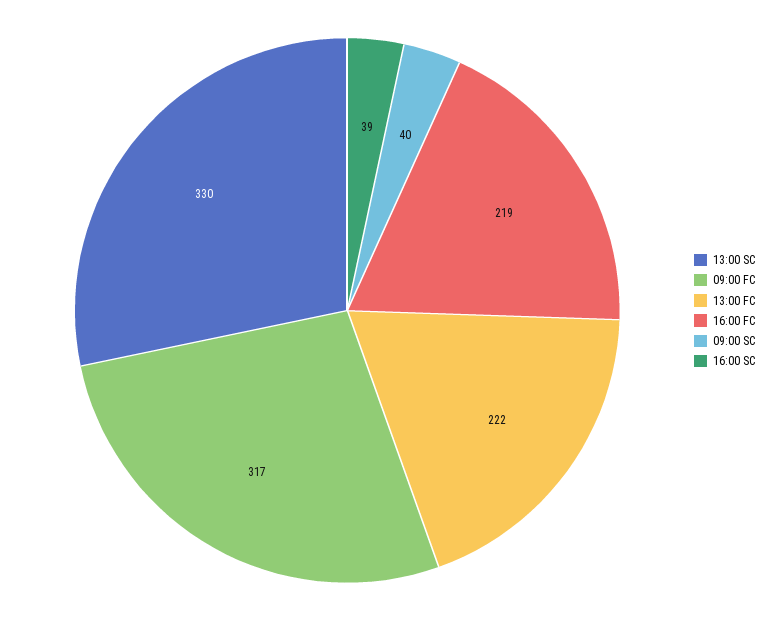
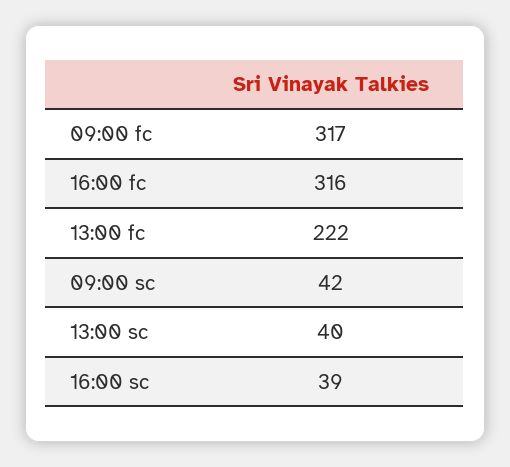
  {
-   "13:00 SC": 330,
+   "13:00 SC": 40,
    "09:00 FC": 317,
    "13:00 FC": 222,
-   "16:00 FC": 219,
+   "16:00 FC": 316,
-   "09:00 SC": 40,
+   "09:00 SC": 42,
    "16:00 SC": 39
  }

